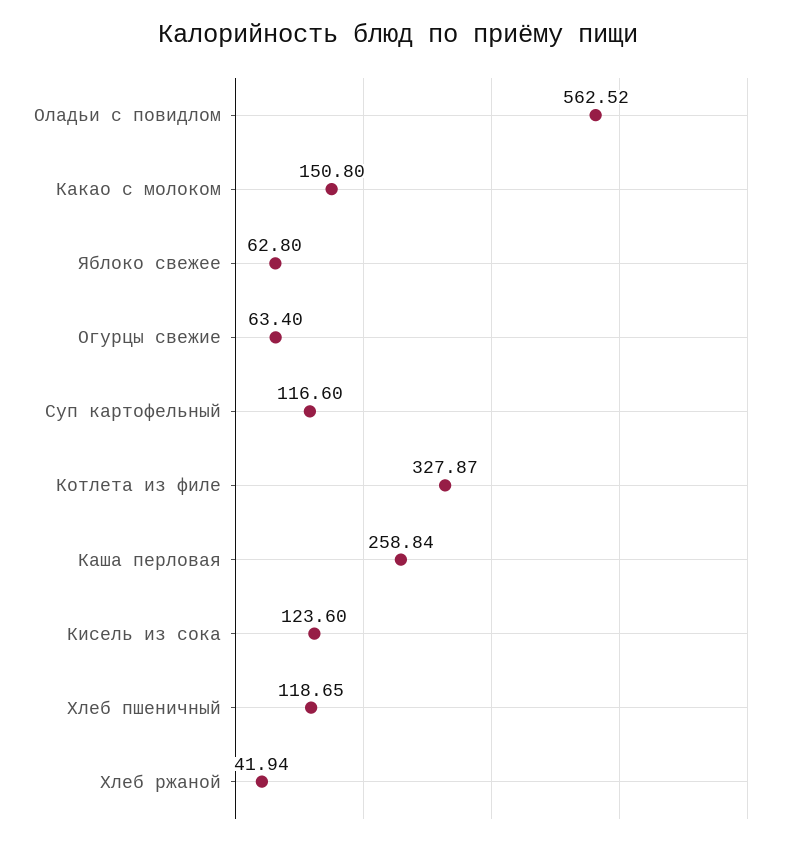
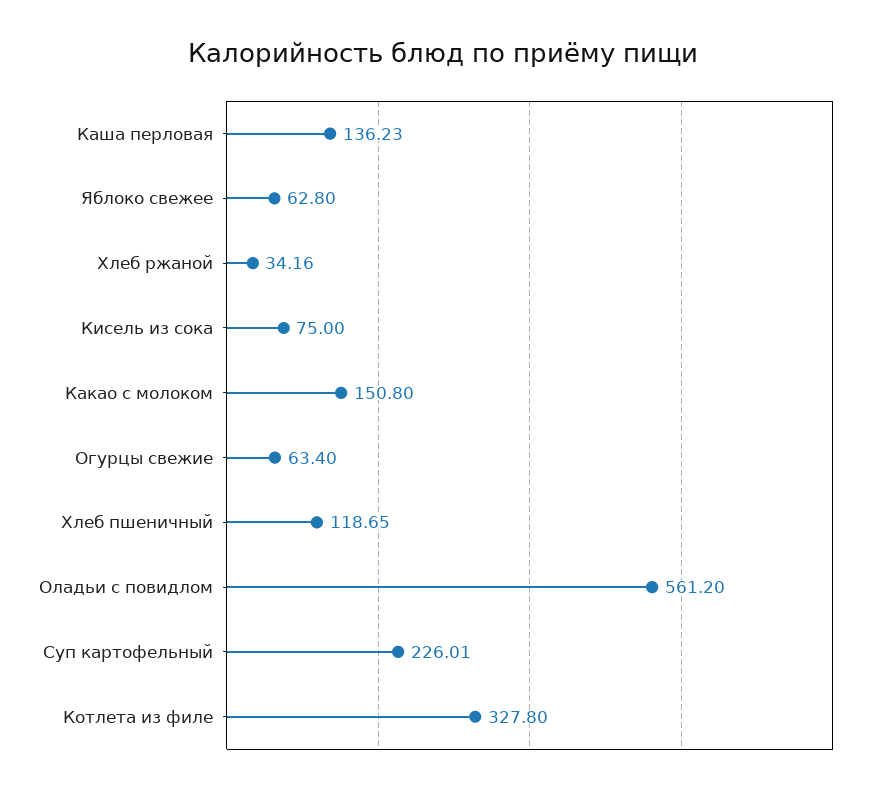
  {
-   "Оладьи с повидлом": 562.52,
+   "Оладьи с повидлом": 561.2,
    "Какао с молоком": 150.8,
    "Яблоко свежее": 62.8,
    "Огурцы свежие": 63.4,
-   "Суп картофельный": 116.6,
+   "Суп картофельный": 226.01,
-   "Котлета из филе": 327.87,
+   "Котлета из филе": 327.8,
-   "Каша перловая": 258.84,
+   "Каша перловая": 136.23,
-   "Кисель из сока": 123.6,
+   "Кисель из сока": 75,
    "Хлеб пшеничный": 118.65,
-   "Хлеб ржаной": 41.94
+   "Хлеб ржаной": 34.16
  }

